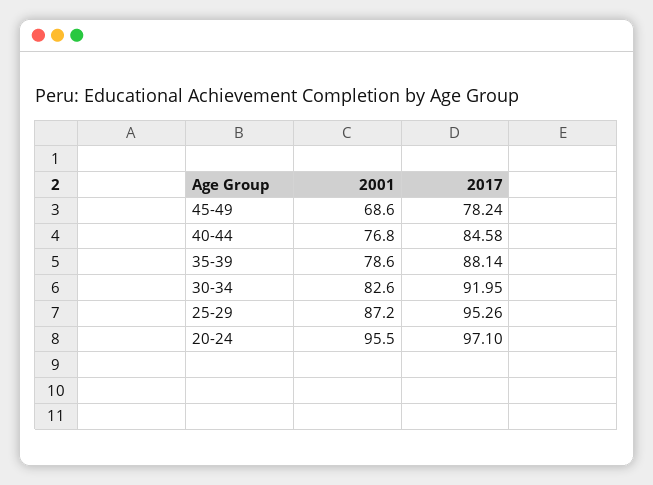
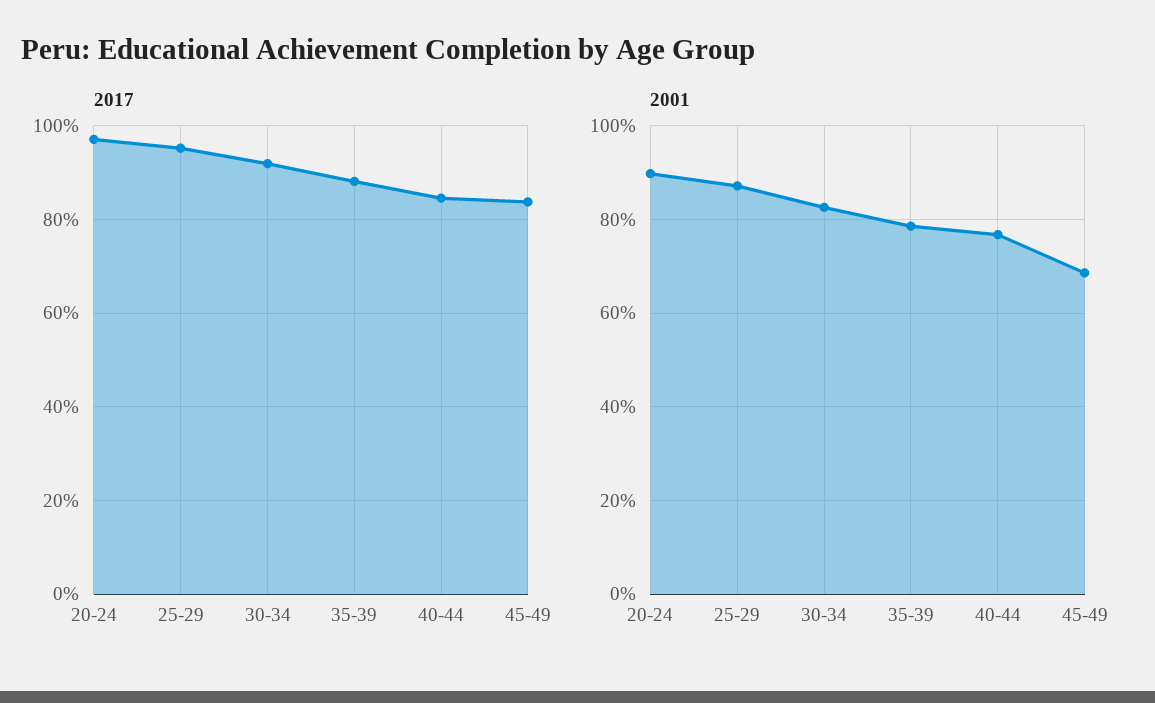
  {
    "2001": {
      "45-49": 68.6,
      "40-44": 76.8,
      "35-39": 78.6,
      "30-34": 82.6,
      "25-29": 87.2,
-     "20-24": 95.5
+     "20-24": 90
    },
    "2017": {
-     "45-49": 78.24,
+     "45-49": 84,
      "40-44": 84.58,
      "35-39": 88.14,
      "30-34": 91.95,
      "25-29": 95.26,
      "20-24": 97.1
    }
  }

